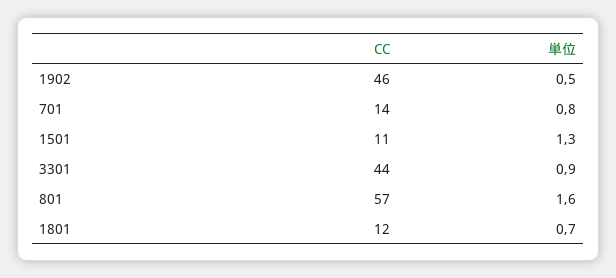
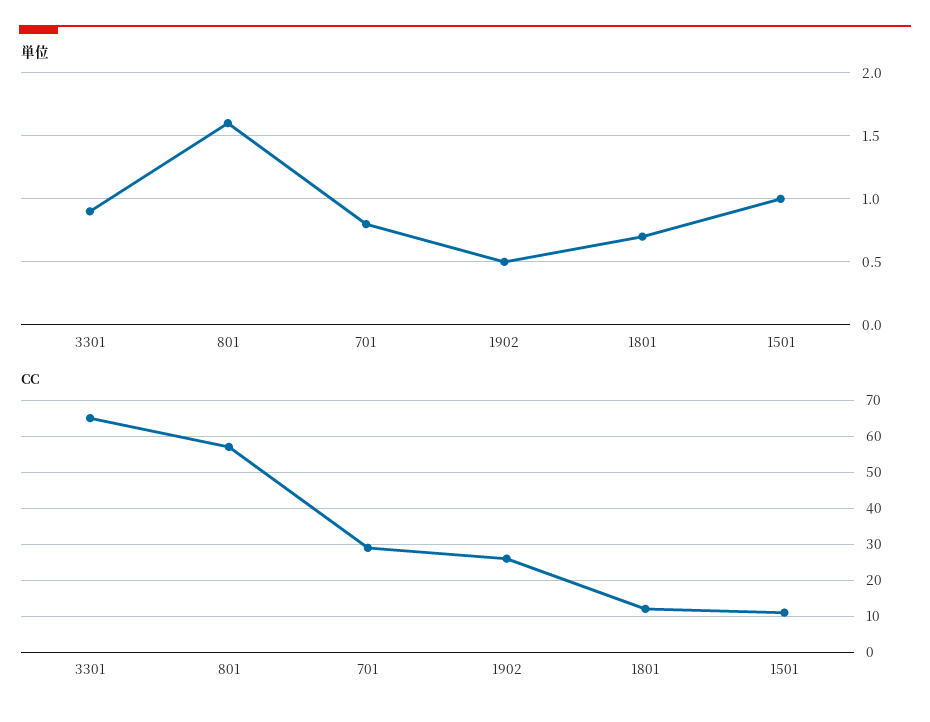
  {
    "CC": {
-     "1902": 46,
+     "1902": 25,
-     "701": 14,
+     "701": 30,
      "1501": 11,
-     "3301": 44,
+     "3301": 65,
      "801": 57,
      "1801": 12
    },
    "単位": {
      "1902": 0.5,
      "701": 0.8,
-     "1501": 1.3,
+     "1501": 1,
      "3301": 0.9,
      "801": 1.6,
      "1801": 0.7
    }
  }

